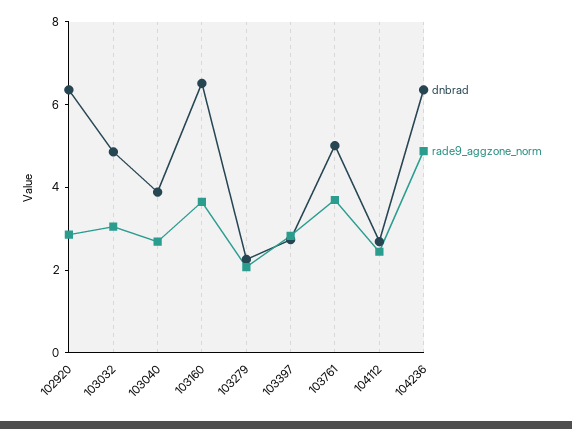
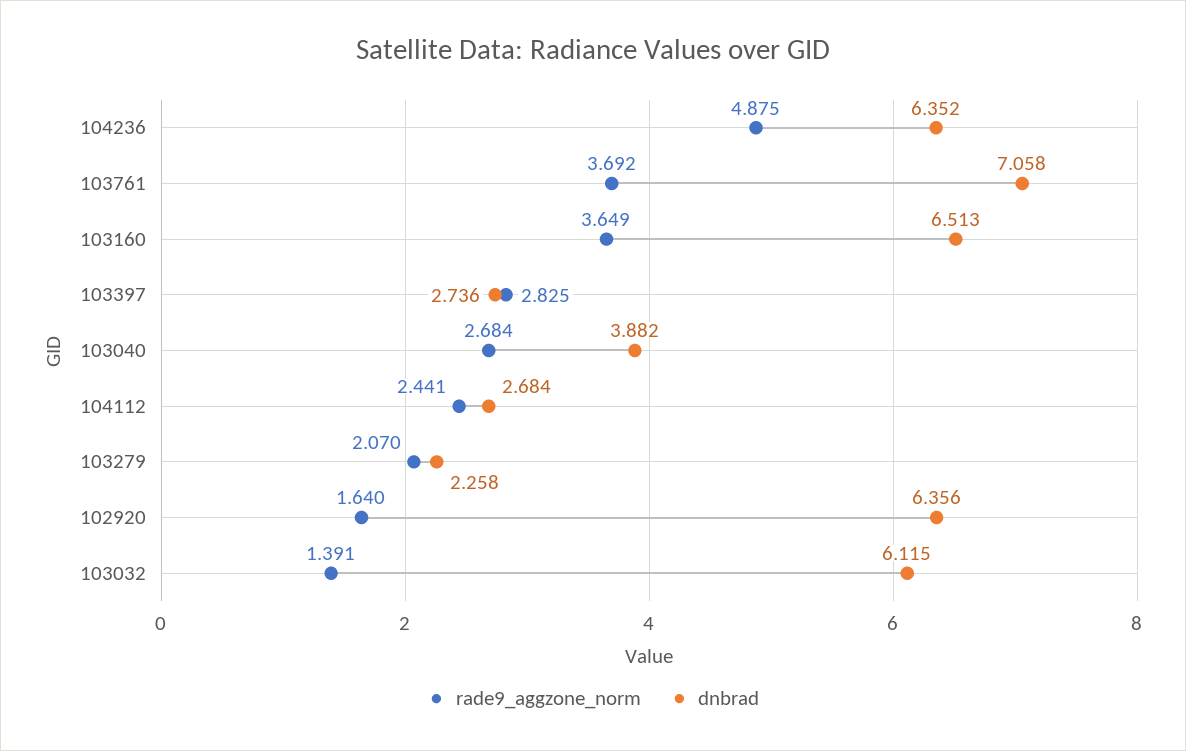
  {
    "dnbrad": {
      "102920": 6.356,
-     "103032": 5,
+     "103032": 6.115,
      "103040": 3.882,
      "103160": 6.513,
      "103279": 2.258,
      "103397": 2.736,
-     "103761": 5,
+     "103761": 7.058,
      "104112": 2.684,
      "104236": 6.352
    },
    "rade9_aggzone_norm": {
-     "102920": 3,
+     "102920": 1.64,
-     "103032": 3,
+     "103032": 1.391,
      "103040": 2.684,
      "103160": 3.649,
      "103279": 2.07,
      "103397": 2.825,
      "103761": 3.692,
      "104112": 2.441,
      "104236": 4.875
    }
  }

